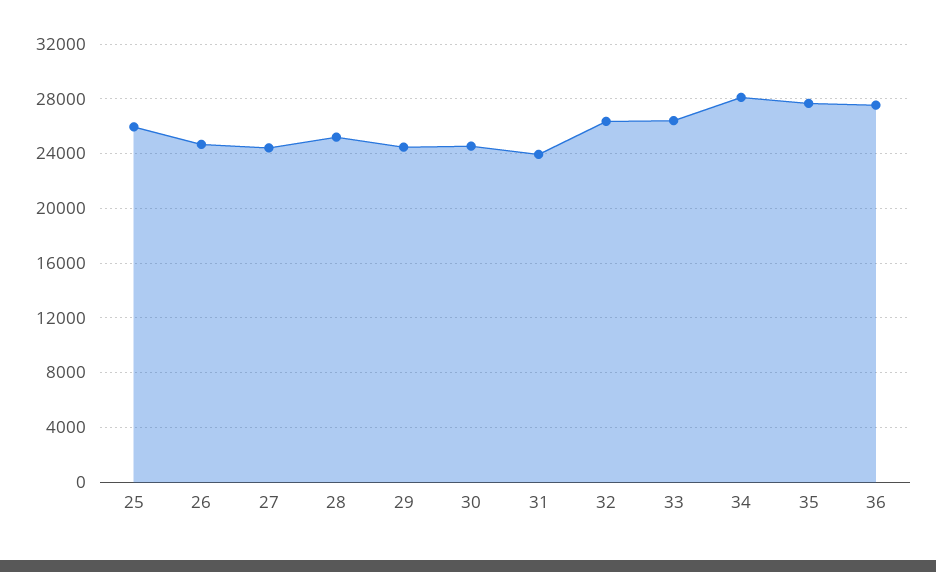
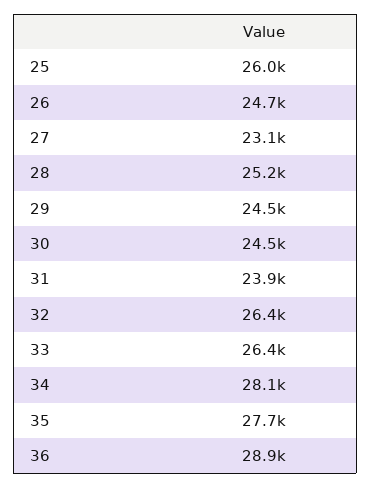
  {
    "25": 26000,
    "26": 24700,
-   "27": 24500,
+   "27": 23100,
    "28": 25200,
    "29": 24500,
    "30": 24500,
    "31": 23900,
    "32": 26400,
    "33": 26400,
    "34": 28100,
    "35": 27700,
-   "36": 27500
+   "36": 28900
  }

